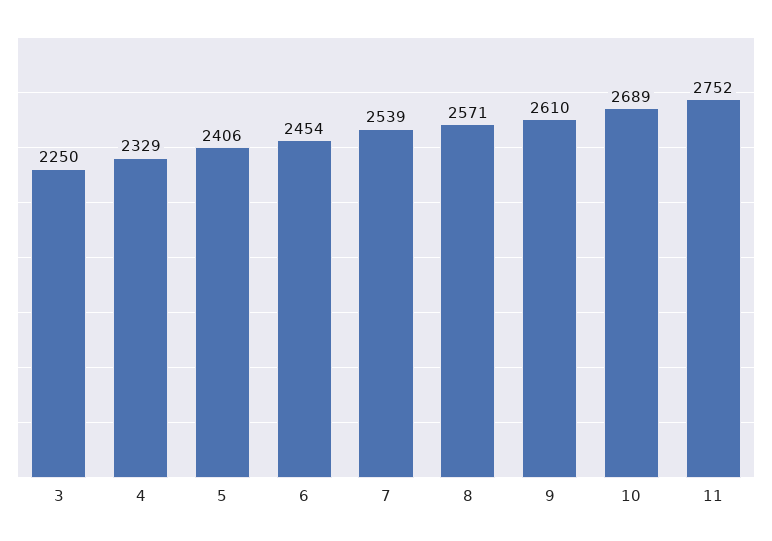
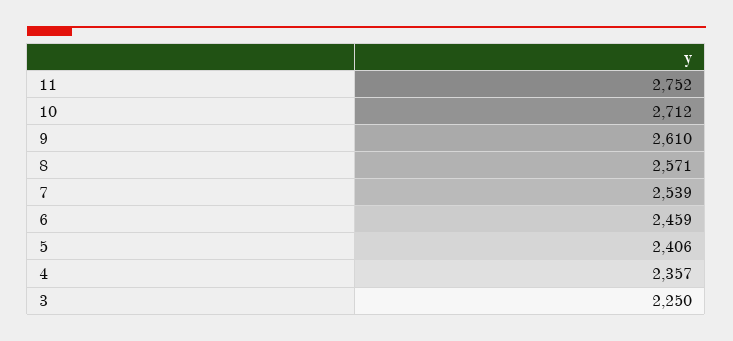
  {
    "3": 2250,
-   "4": 2329,
+   "4": 2357,
    "5": 2406,
-   "6": 2454,
+   "6": 2459,
    "7": 2539,
    "8": 2571,
    "9": 2610,
-   "10": 2689,
+   "10": 2712,
    "11": 2752
  }

